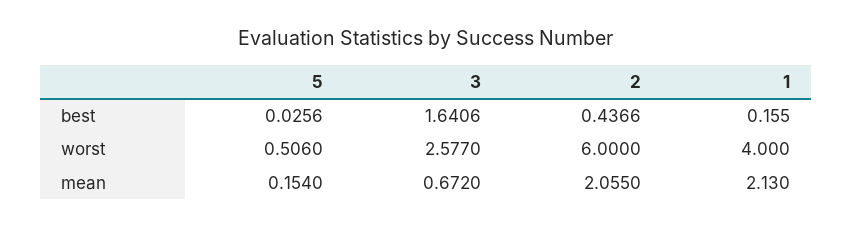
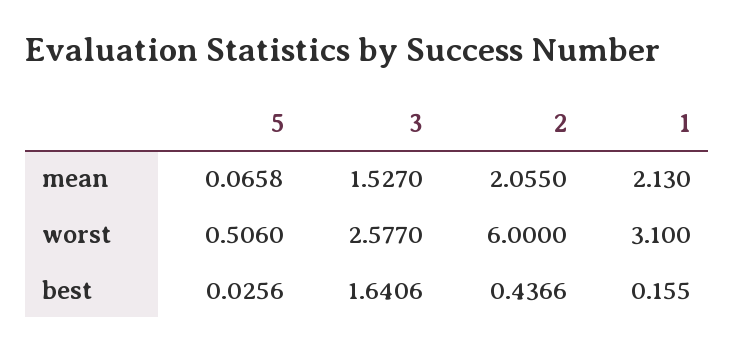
  {
    "5": {
      "best": 0.0256,
      "worst": 0.506,
-     "mean": 0.154
+     "mean": 0.0658
    },
    "3": {
      "best": 1.6406,
      "worst": 2.577,
-     "mean": 0.672
+     "mean": 1.527
    },
    "2": {
      "best": 0.4366,
      "worst": 6,
      "mean": 2.055
    },
    "1": {
      "best": 0.155,
-     "worst": 4,
+     "worst": 3.1,
      "mean": 2.13
    }
  }

